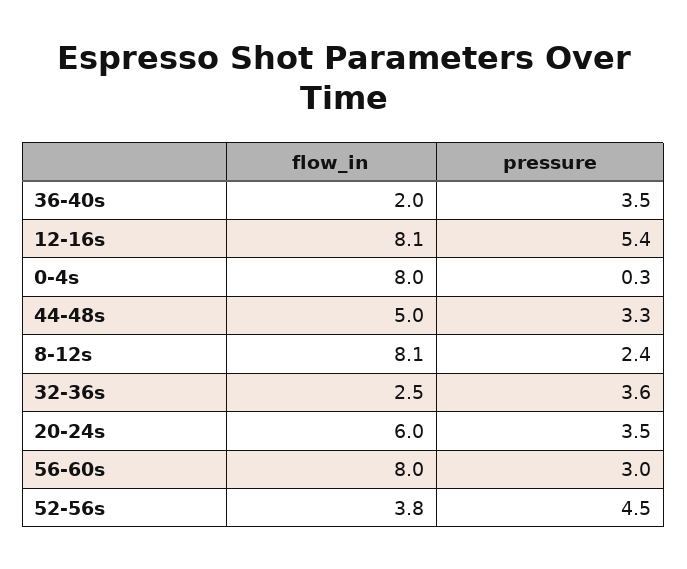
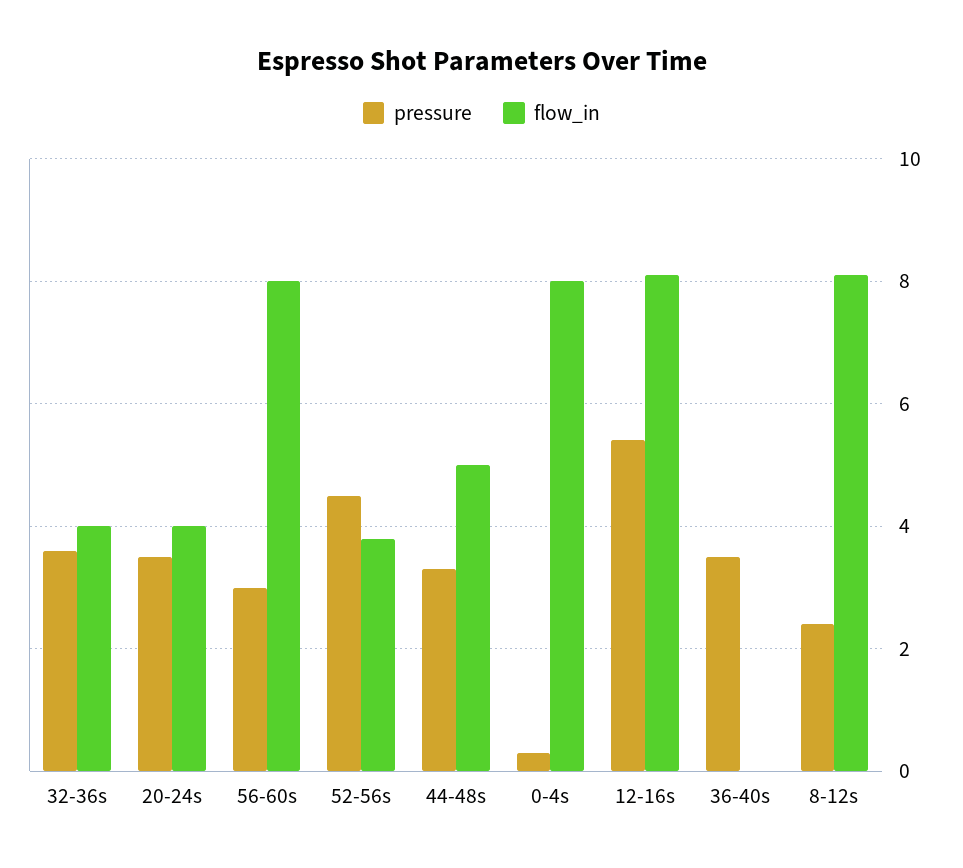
  {
    "flow_in": {
-     "36-40s": 2,
+     "36-40s": 0,
      "12-16s": 8.1,
      "0-4s": 8,
      "44-48s": 5,
      "8-12s": 8.1,
-     "32-36s": 2.5,
+     "32-36s": 4,
-     "20-24s": 6,
+     "20-24s": 4,
      "56-60s": 8,
      "52-56s": 3.8
    },
    "pressure": {
      "36-40s": 3.5,
      "12-16s": 5.4,
      "0-4s": 0.3,
      "44-48s": 3.3,
      "8-12s": 2.4,
      "32-36s": 3.6,
      "20-24s": 3.5,
      "56-60s": 3,
      "52-56s": 4.5
    }
  }

